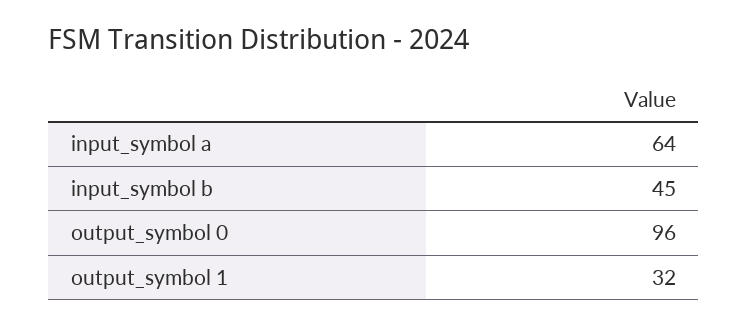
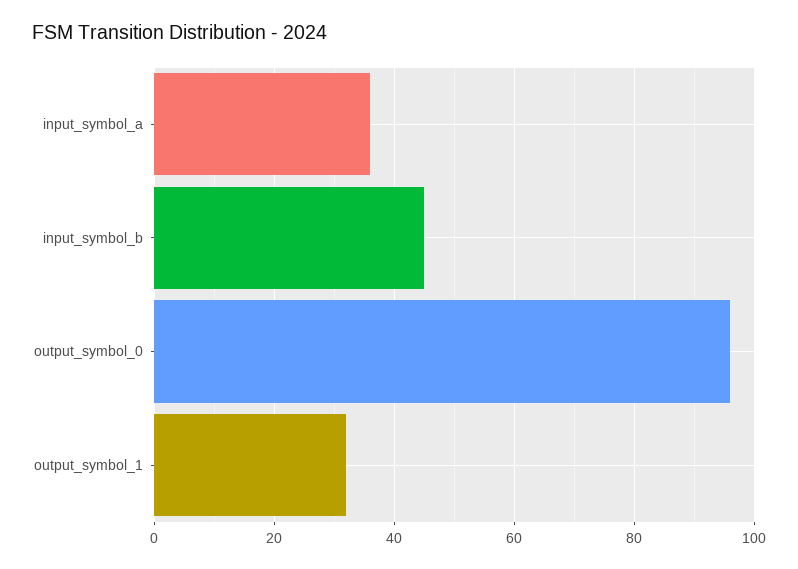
  {
-   "input_symbol a": 64,
+   "input_symbol a": 35,
    "input_symbol b": 45,
    "output_symbol 0": 96,
    "output_symbol 1": 32
  }

